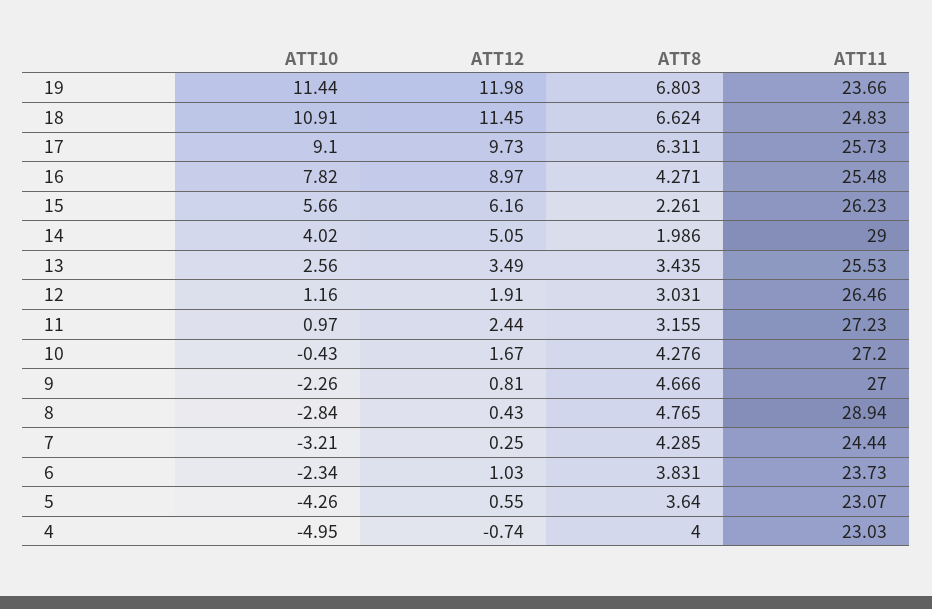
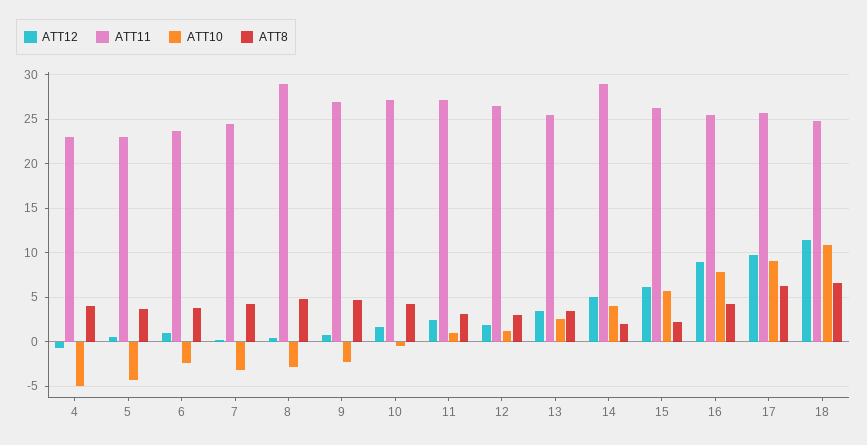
  {
    "ATT10": {
-     "19": 11.44,
      "18": 10.91,
      "17": 9.1,
      "16": 7.82,
      "15": 5.66,
      "14": 4.02,
      "13": 2.56,
      "12": 1.16,
      "11": 0.97,
      "10": -0.43,
      "9": -2.26,
      "8": -2.84,
      "7": -3.21,
      "6": -2.34,
      "5": -4.26,
      "4": -4.95
    },
    "ATT12": {
-     "19": 11.98,
      "18": 11.45,
      "17": 9.73,
      "16": 8.97,
      "15": 6.16,
      "14": 5.05,
      "13": 3.49,
      "12": 1.91,
      "11": 2.44,
      "10": 1.67,
      "9": 0.81,
      "8": 0.43,
      "7": 0.25,
      "6": 1.03,
      "5": 0.55,
      "4": -0.74
    },
    "ATT8": {
-     "19": 6.803,
      "18": 6.624,
      "17": 6.311,
      "16": 4.271,
      "15": 2.261,
      "14": 1.986,
      "13": 3.435,
      "12": 3.031,
      "11": 3.155,
      "10": 4.276,
      "9": 4.666,
      "8": 4.765,
      "7": 4.285,
      "6": 3.831,
      "5": 3.64,
      "4": 4
    },
    "ATT11": {
-     "19": 23.66,
      "18": 24.83,
      "17": 25.73,
      "16": 25.48,
      "15": 26.23,
      "14": 29,
      "13": 25.53,
      "12": 26.46,
      "11": 27.23,
      "10": 27.2,
      "9": 27,
      "8": 28.94,
      "7": 24.44,
      "6": 23.73,
      "5": 23.07,
      "4": 23.03
    }
  }

